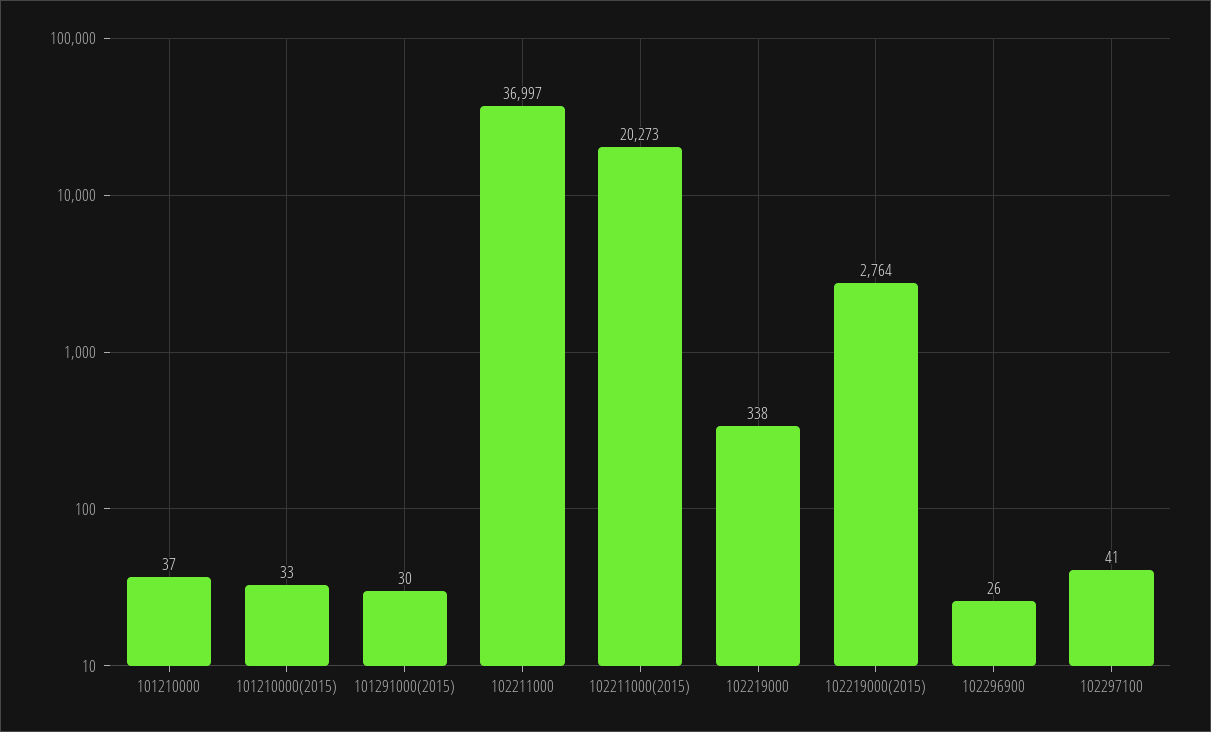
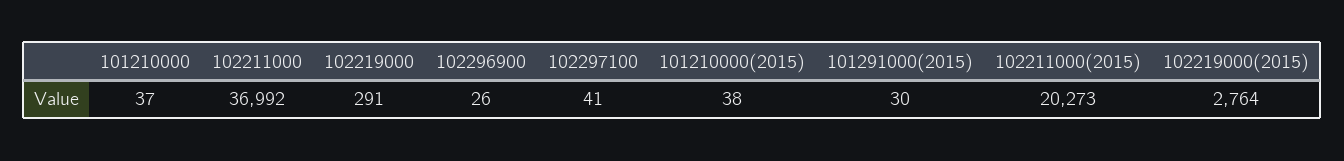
  {
    "101210000": 37,
-   "101210000(2015)": 33,
+   "101210000(2015)": 38,
    "101291000(2015)": 30,
-   "102211000": 36997,
+   "102211000": 36992,
    "102211000(2015)": 20273,
-   "102219000": 338,
+   "102219000": 291,
    "102219000(2015)": 2764,
    "102296900": 26,
    "102297100": 41
  }

